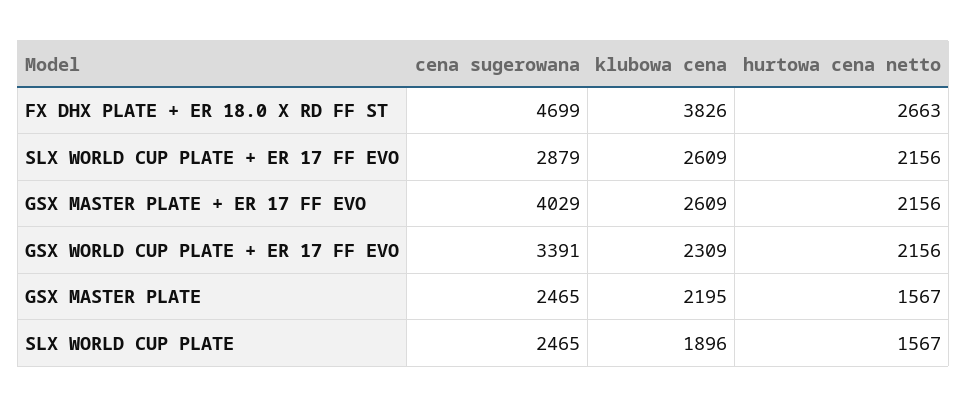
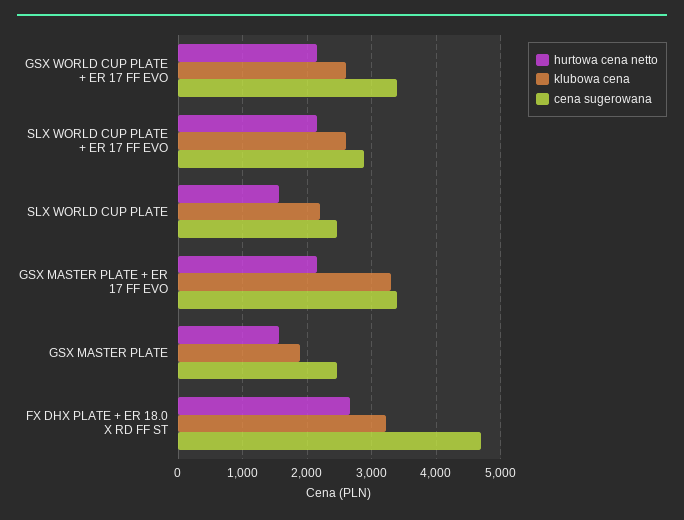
  {
    "cena sugerowana": {
      "FX DHX PLATE + ER 18.0 X RD FF ST": 4699,
      "SLX WORLD CUP PLATE + ER 17 FF EVO": 2879,
-     "GSX MASTER PLATE + ER 17 FF EVO": 4029,
+     "GSX MASTER PLATE + ER 17 FF EVO": 3400,
      "GSX WORLD CUP PLATE + ER 17 FF EVO": 3391,
      "GSX MASTER PLATE": 2465,
      "SLX WORLD CUP PLATE": 2465
    },
    "klubowa cena": {
-     "FX DHX PLATE + ER 18.0 X RD FF ST": 3826,
+     "FX DHX PLATE + ER 18.0 X RD FF ST": 3200,
      "SLX WORLD CUP PLATE + ER 17 FF EVO": 2609,
-     "GSX MASTER PLATE + ER 17 FF EVO": 2609,
+     "GSX MASTER PLATE + ER 17 FF EVO": 3300,
-     "GSX WORLD CUP PLATE + ER 17 FF EVO": 2309,
+     "GSX WORLD CUP PLATE + ER 17 FF EVO": 2600,
-     "GSX MASTER PLATE": 2195,
+     "GSX MASTER PLATE": 1900,
-     "SLX WORLD CUP PLATE": 1896
+     "SLX WORLD CUP PLATE": 2200
    },
    "hurtowa cena netto": {
      "FX DHX PLATE + ER 18.0 X RD FF ST": 2663,
      "SLX WORLD CUP PLATE + ER 17 FF EVO": 2156,
      "GSX MASTER PLATE + ER 17 FF EVO": 2156,
      "GSX WORLD CUP PLATE + ER 17 FF EVO": 2156,
      "GSX MASTER PLATE": 1567,
      "SLX WORLD CUP PLATE": 1567
    }
  }

